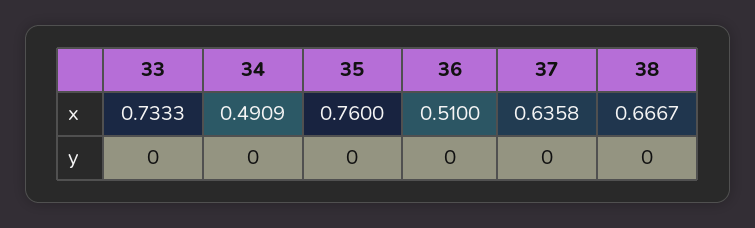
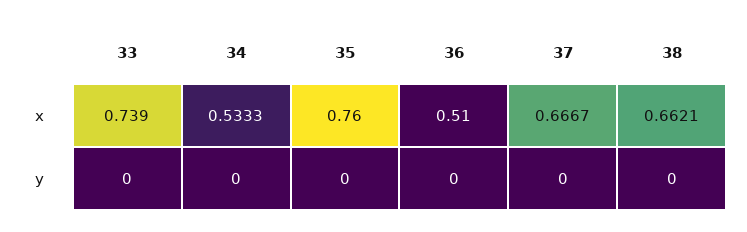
  {
    "33": {
-     "x": 0.7333,
+     "x": 0.739,
      "y": 0
    },
    "34": {
-     "x": 0.4909,
+     "x": 0.5333,
      "y": 0
    },
    "35": {
      "x": 0.76,
      "y": 0
    },
    "36": {
      "x": 0.51,
      "y": 0
    },
    "37": {
-     "x": 0.6358,
+     "x": 0.6667,
      "y": 0
    },
    "38": {
-     "x": 0.6667,
+     "x": 0.6621,
      "y": 0
    }
  }

